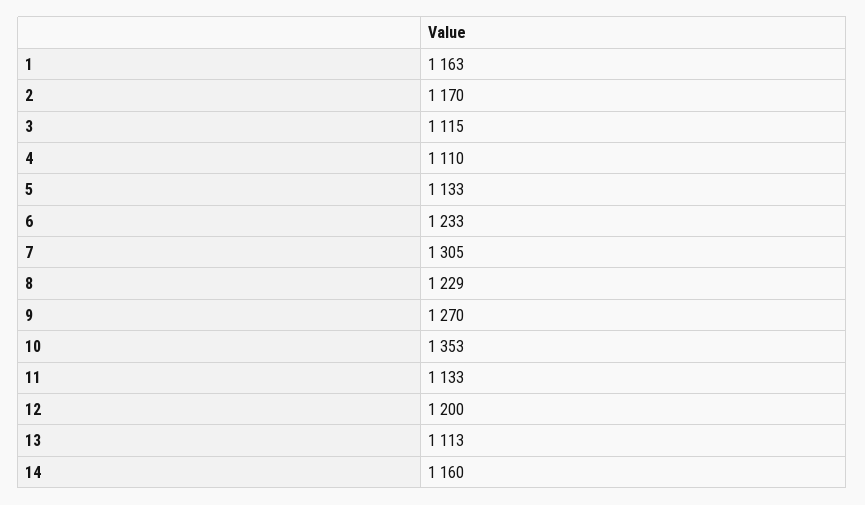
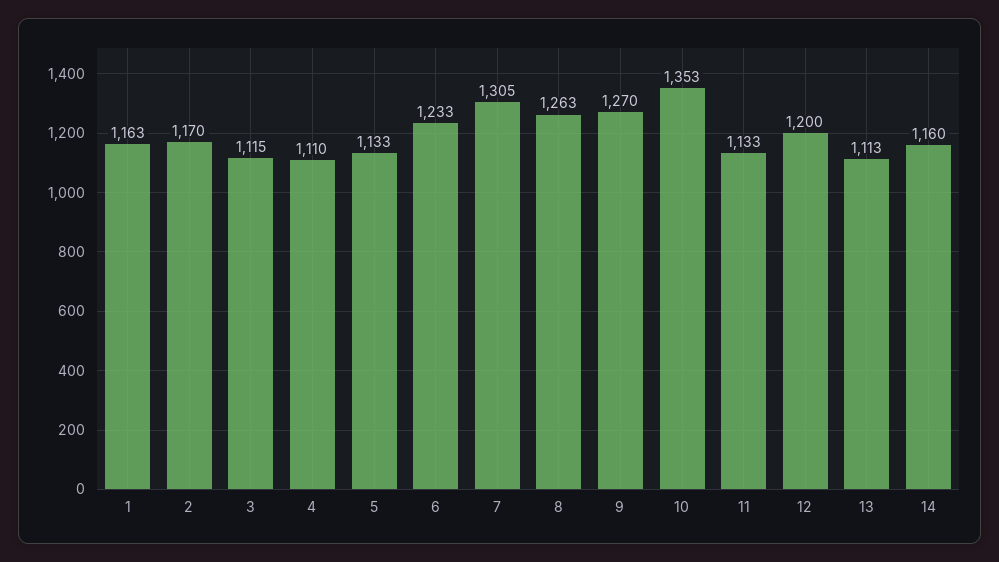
  {
    "1": 1163,
    "2": 1170,
    "3": 1115,
    "4": 1110,
    "5": 1133,
    "6": 1233,
    "7": 1305,
-   "8": 1229,
+   "8": 1263,
    "9": 1270,
    "10": 1353,
    "11": 1133,
    "12": 1200,
    "13": 1113,
    "14": 1160
  }

